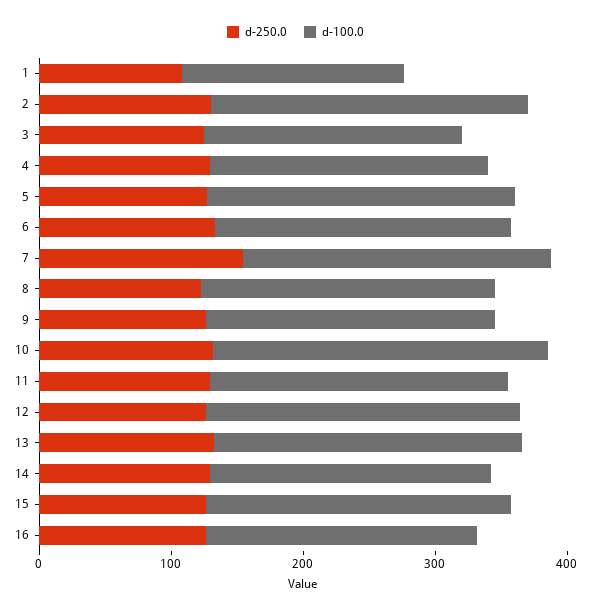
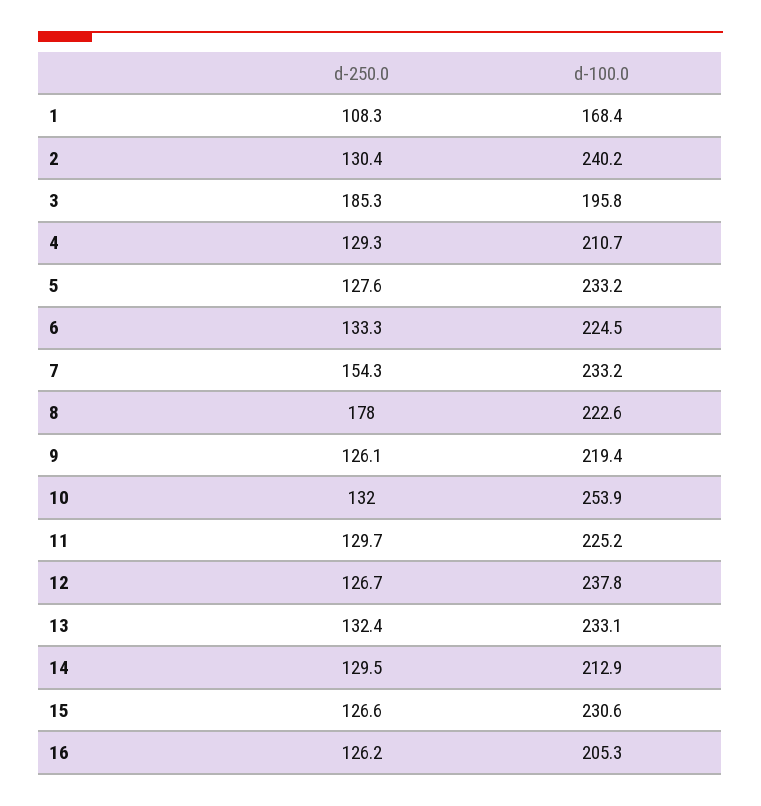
  {
    "d-250.0": {
      "1": 108.3,
      "2": 130.4,
-     "3": 120,
+     "3": 185.3,
      "4": 129.3,
      "5": 127.6,
      "6": 133.3,
      "7": 154.3,
-     "8": 120,
+     "8": 178,
      "9": 126.1,
      "10": 132,
      "11": 129.7,
      "12": 126.7,
      "13": 132.4,
      "14": 129.5,
      "15": 126.6,
      "16": 126.2
    },
    "d-100.0": {
      "1": 168.4,
      "2": 240.2,
      "3": 195.8,
      "4": 210.7,
      "5": 233.2,
      "6": 224.5,
      "7": 233.2,
      "8": 222.6,
      "9": 219.4,
      "10": 253.9,
      "11": 225.2,
      "12": 237.8,
      "13": 233.1,
      "14": 212.9,
      "15": 230.6,
      "16": 205.3
    }
  }

